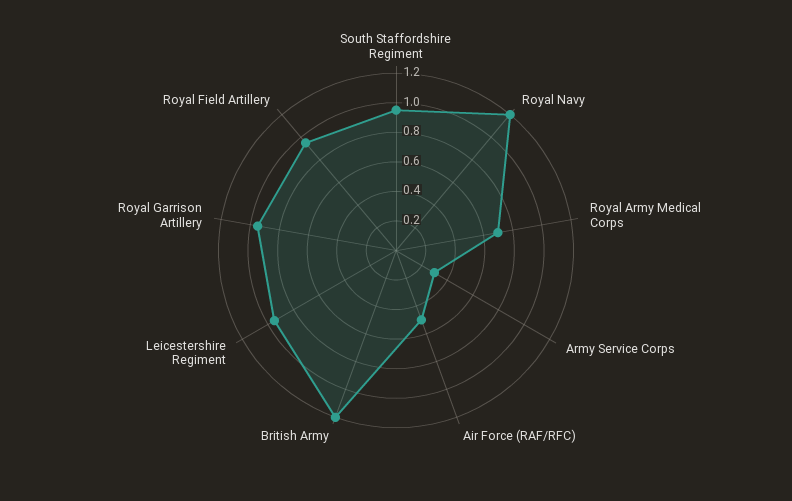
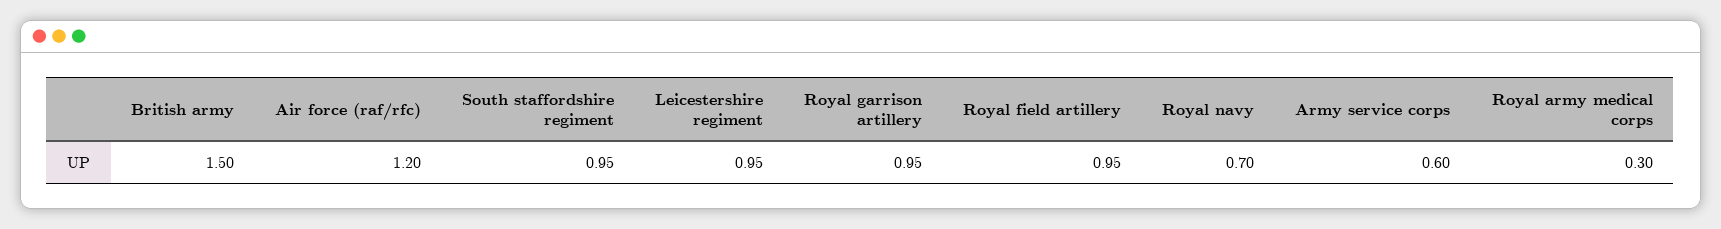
  {
    "South Staffordshire Regiment": 0.95,
-   "Royal Navy": 1.2,
+   "Royal Navy": 0.7,
-   "Royal Army Medical Corps": 0.7,
+   "Royal Army Medical Corps": 0.3,
-   "Army Service Corps": 0.3,
+   "Army Service Corps": 0.6,
-   "Air Force (RAF/RFC)": 0.5,
+   "Air Force (RAF/RFC)": 1.2,
-   "British Army": 1.2,
+   "British Army": 1.5,
    "Leicestershire Regiment": 0.95,
    "Royal Garrison Artillery": 0.95,
    "Royal Field Artillery": 0.95
  }

